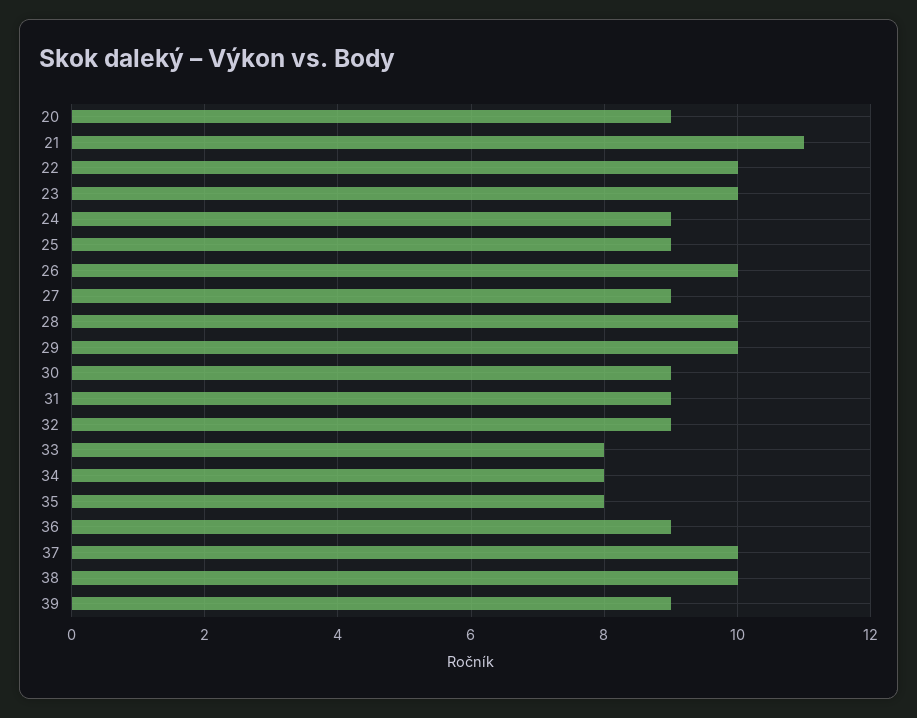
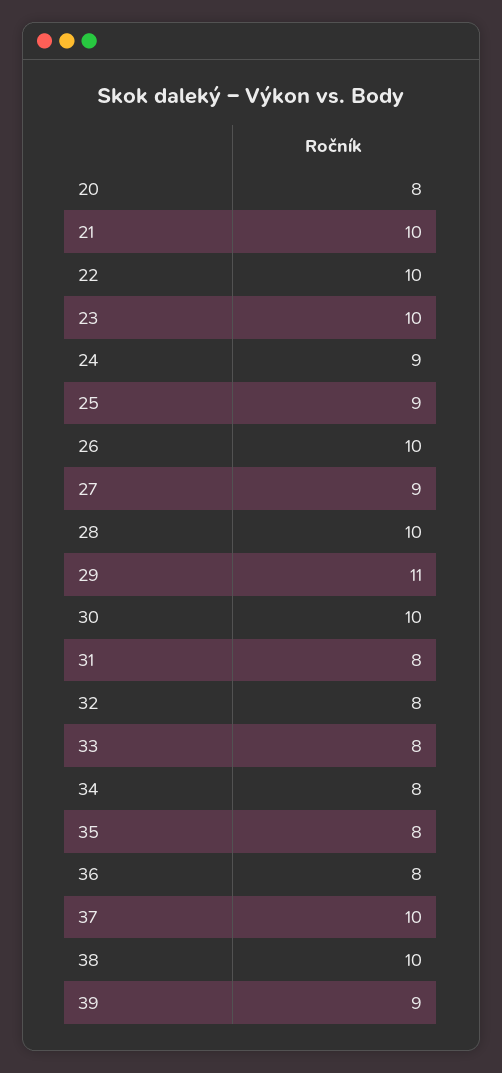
  {
-   "20": 9,
+   "20": 8,
-   "21": 11,
+   "21": 10,
    "22": 10,
    "23": 10,
    "24": 9,
    "25": 9,
    "26": 10,
    "27": 9,
    "28": 10,
-   "29": 10,
+   "29": 11,
-   "30": 9,
+   "30": 10,
-   "31": 9,
+   "31": 8,
-   "32": 9,
+   "32": 8,
    "33": 8,
    "34": 8,
    "35": 8,
-   "36": 9,
+   "36": 8,
    "37": 10,
    "38": 10,
    "39": 9
  }

